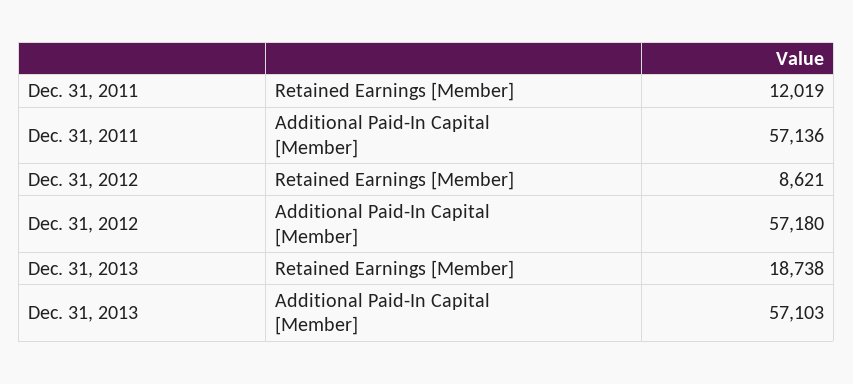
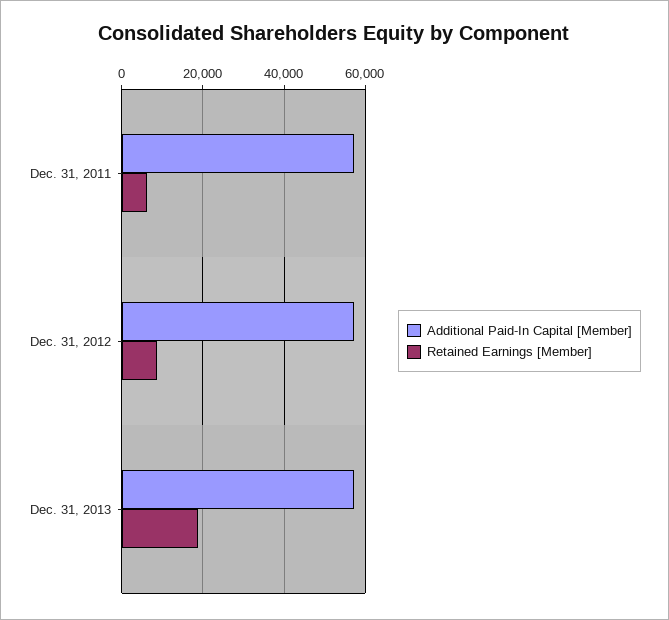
  {
    "Retained Earnings [Member]": {
-     "Dec. 31, 2011": 12019,
+     "Dec. 31, 2011": 6000,
      "Dec. 31, 2012": 8621,
      "Dec. 31, 2013": 18738
    },
    "Additional Paid-In Capital [Member]": {
      "Dec. 31, 2011": 57136,
      "Dec. 31, 2012": 57180,
      "Dec. 31, 2013": 57103
    }
  }

